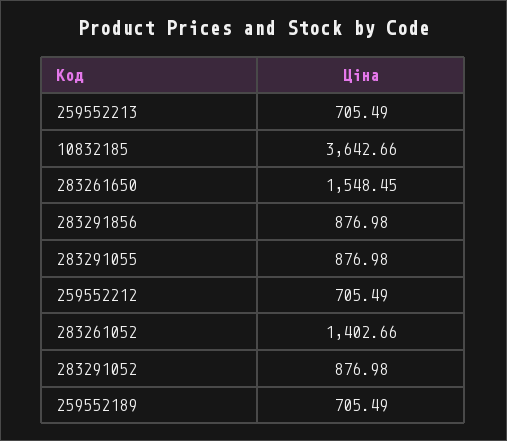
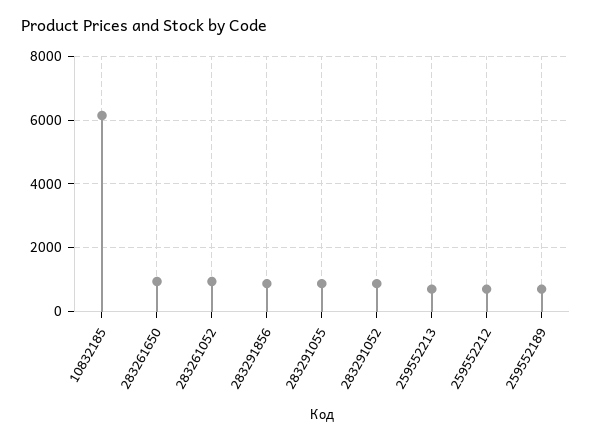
  {
    "259552213": 705.49,
-   "10832185": 3642.66,
+   "10832185": 6200,
-   "283261650": 1548.45,
+   "283261650": 1000,
    "283291856": 876.98,
    "283291055": 876.98,
    "259552212": 705.49,
-   "283261052": 1402.66,
+   "283261052": 1000,
    "283291052": 876.98,
    "259552189": 705.49
  }

